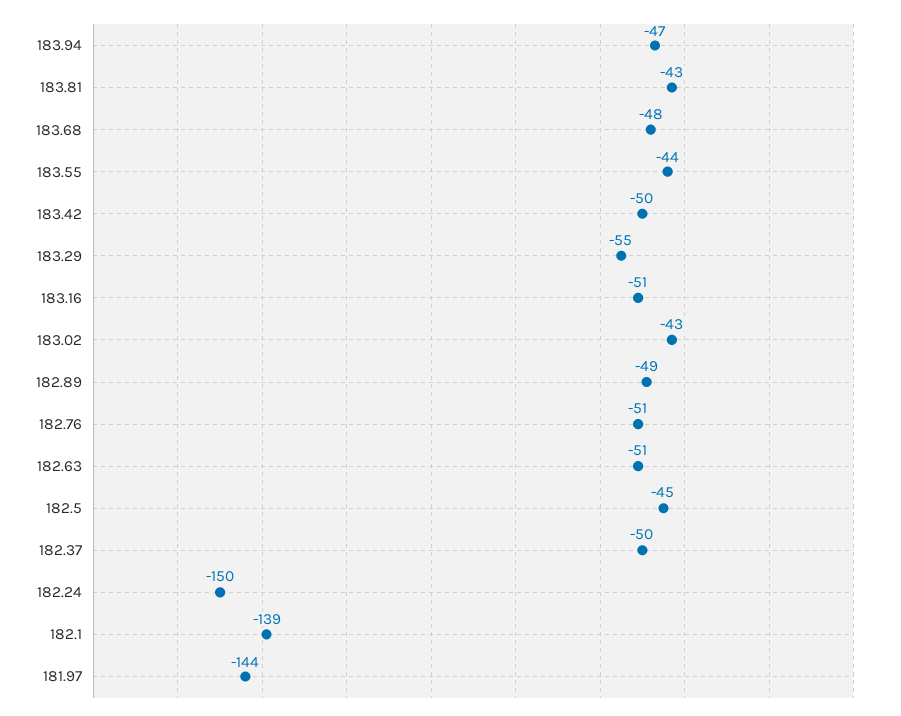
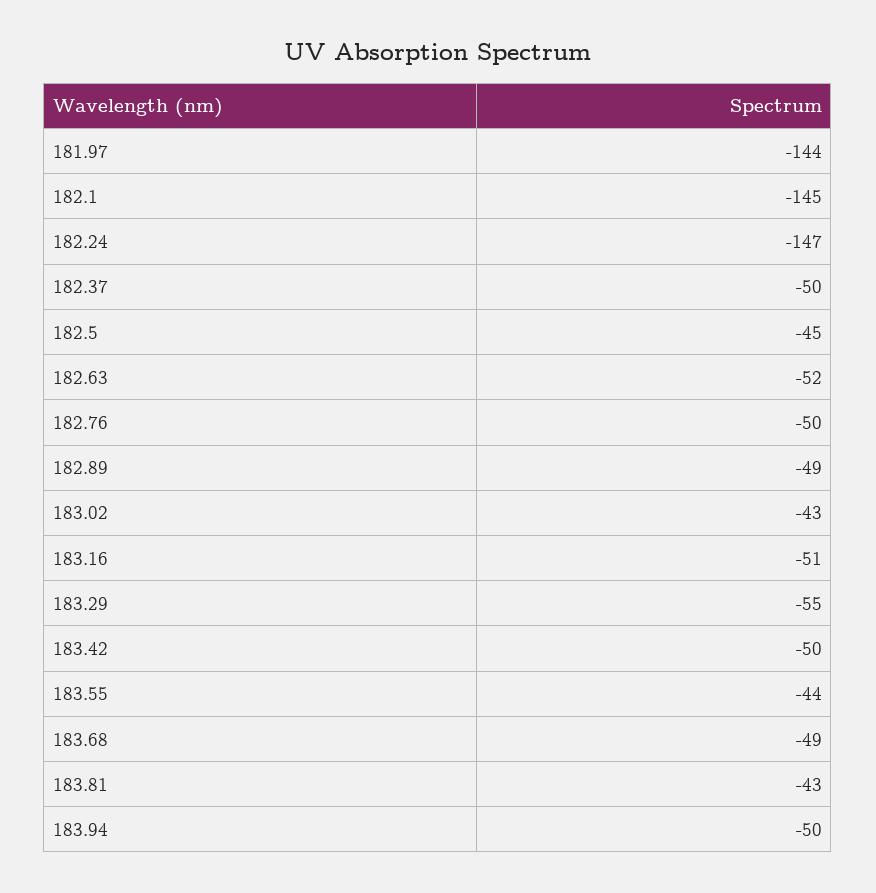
  {
-   "183.94": -47,
+   "183.94": -50,
    "183.81": -43,
-   "183.68": -48,
+   "183.68": -49,
    "183.55": -44,
    "183.42": -50,
    "183.29": -55,
    "183.16": -51,
    "183.02": -43,
    "182.89": -49,
-   "182.76": -51,
+   "182.76": -50,
-   "182.63": -51,
+   "182.63": -52,
    "182.5": -45,
    "182.37": -50,
-   "182.24": -150,
+   "182.24": -147,
-   "182.1": -139,
+   "182.1": -145,
    "181.97": -144
  }

